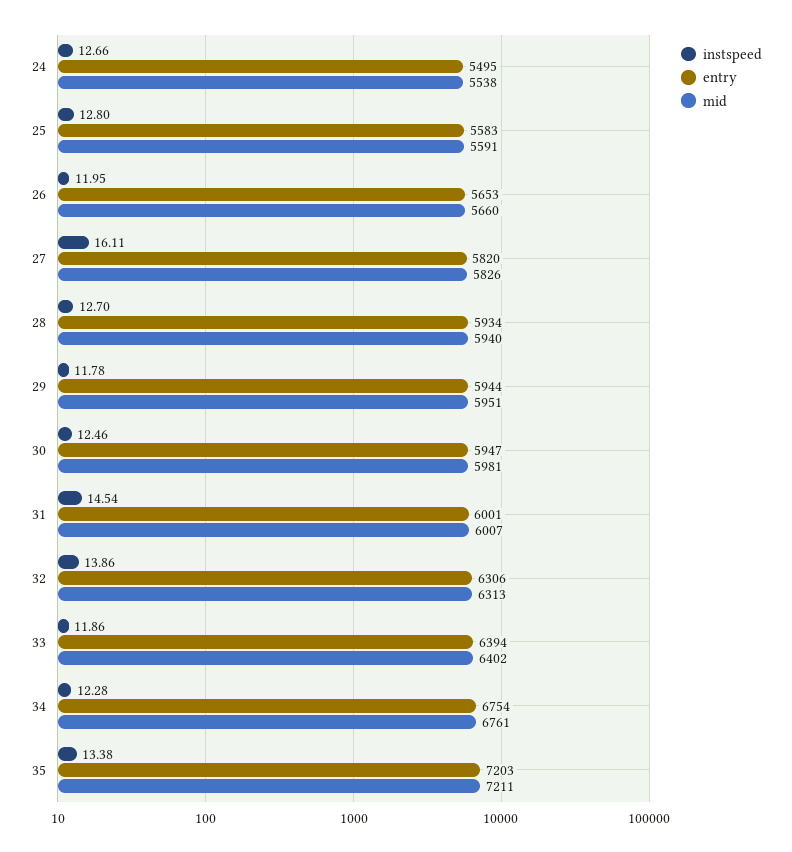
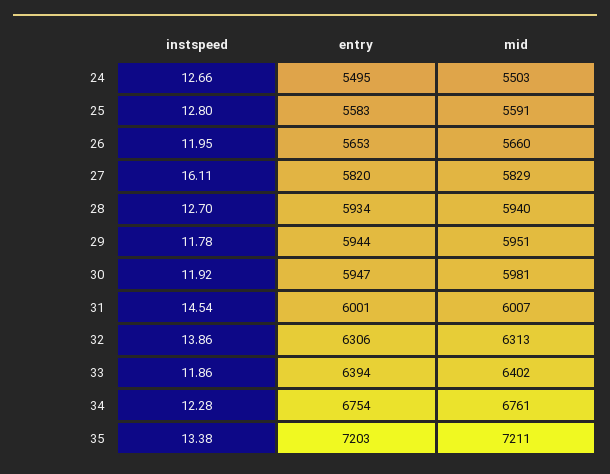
  {
    "instspeed": {
      "24": 12.66,
      "25": 12.8,
      "26": 11.95,
      "27": 16.11,
      "28": 12.7,
      "29": 11.78,
-     "30": 12.46,
+     "30": 11.92,
      "31": 14.54,
      "32": 13.86,
      "33": 11.86,
      "34": 12.28,
      "35": 13.38
    },
    "entry": {
      "24": 5495,
      "25": 5583,
      "26": 5653,
      "27": 5820,
      "28": 5934,
      "29": 5944,
      "30": 5947,
      "31": 6001,
      "32": 6306,
      "33": 6394,
      "34": 6754,
      "35": 7203
    },
    "mid": {
-     "24": 5538,
+     "24": 5503,
      "25": 5591,
      "26": 5660,
-     "27": 5826,
+     "27": 5829,
      "28": 5940,
      "29": 5951,
      "30": 5981,
      "31": 6007,
      "32": 6313,
      "33": 6402,
      "34": 6761,
      "35": 7211
    }
  }

